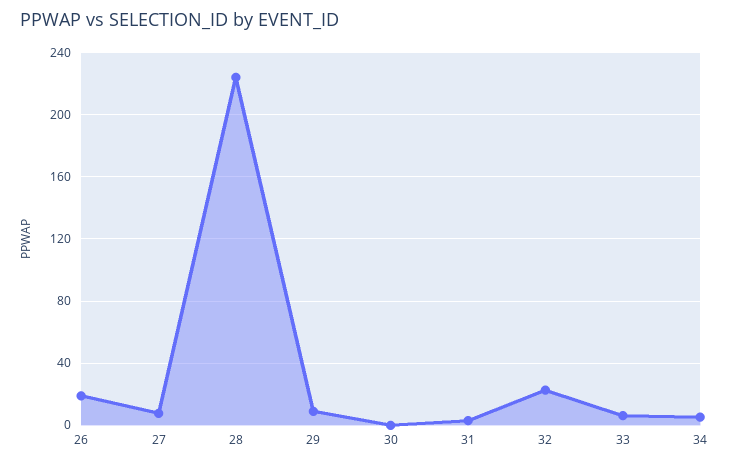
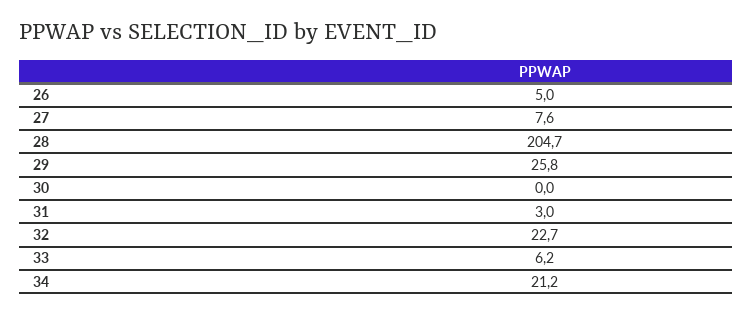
  {
-   "26": 20,
+   "26": 5,
    "27": 7.6,
-   "28": 225,
+   "28": 204.7,
-   "29": 10,
+   "29": 25.8,
    "30": 0,
    "31": 3,
    "32": 22.7,
    "33": 6.2,
-   "34": 5
+   "34": 21.2
  }

